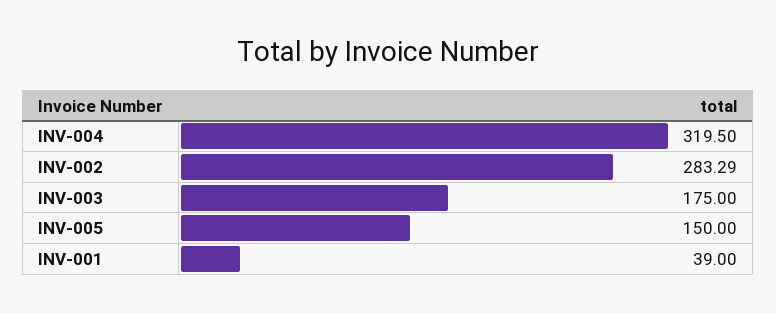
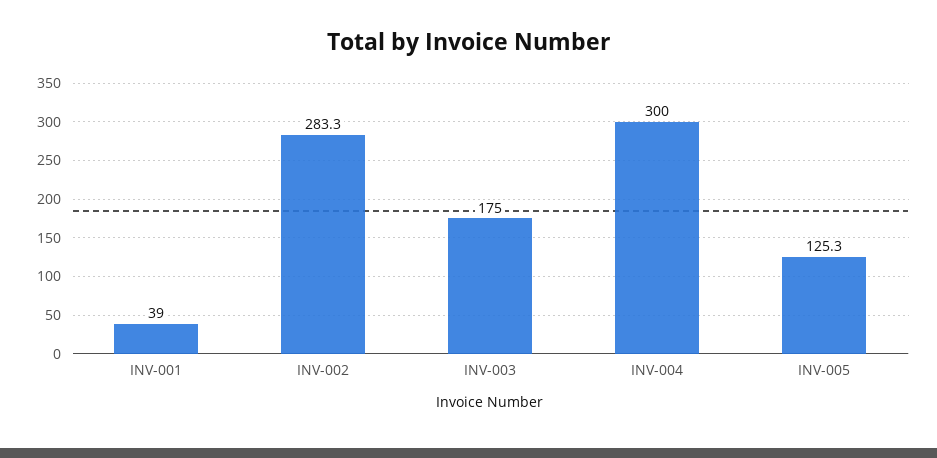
  {
-   "INV-004": 319.5,
+   "INV-004": 300,
    "INV-002": 283.29,
    "INV-003": 175,
-   "INV-005": 150,
+   "INV-005": 125.3,
    "INV-001": 39
  }

